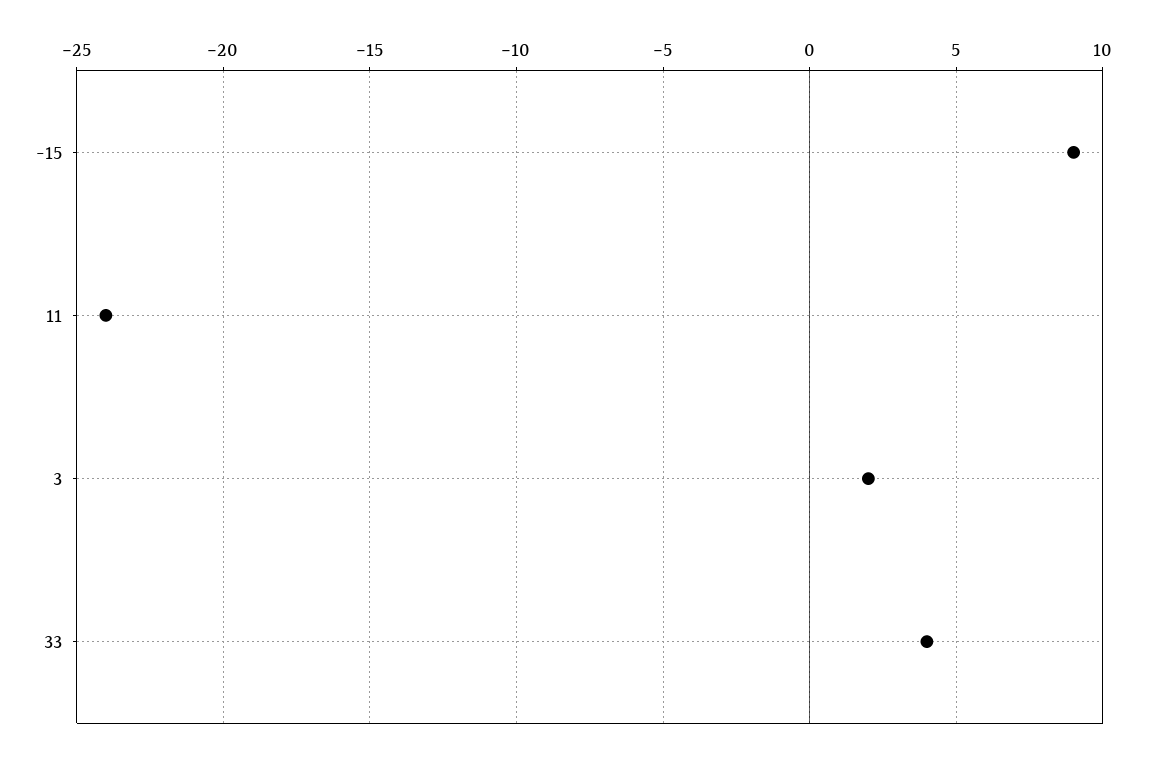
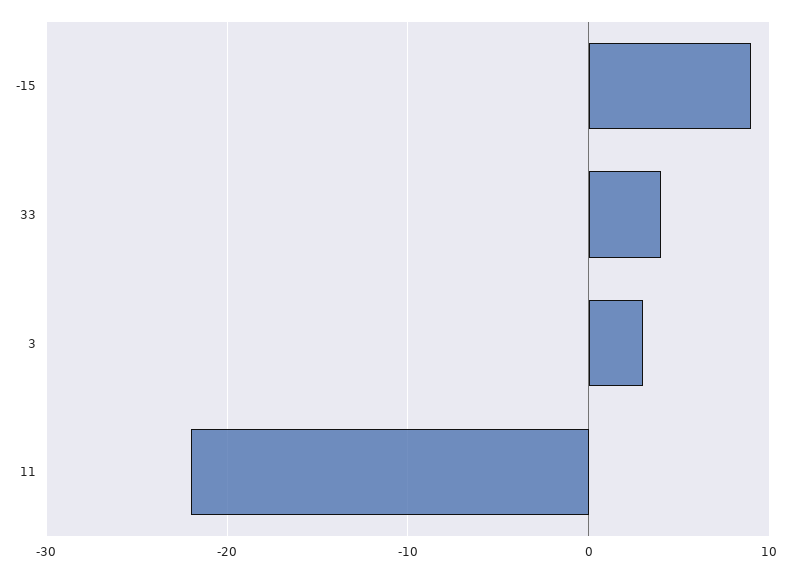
  {
    "-15": 9,
-   "11": -24,
+   "11": -22,
-   "3": 2,
+   "3": 3,
    "33": 4
  }

